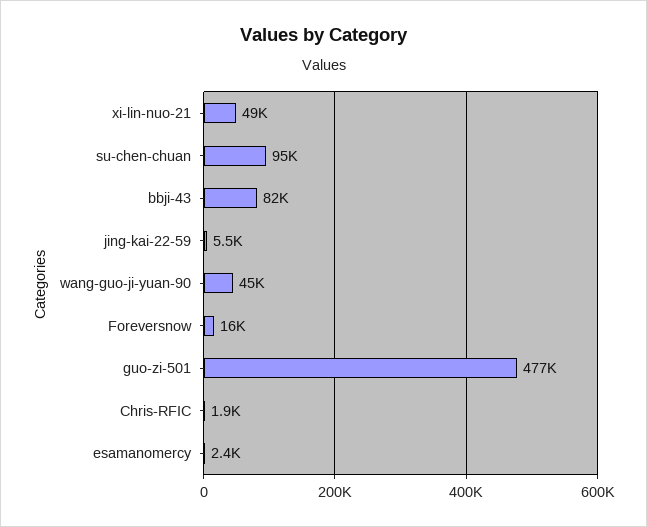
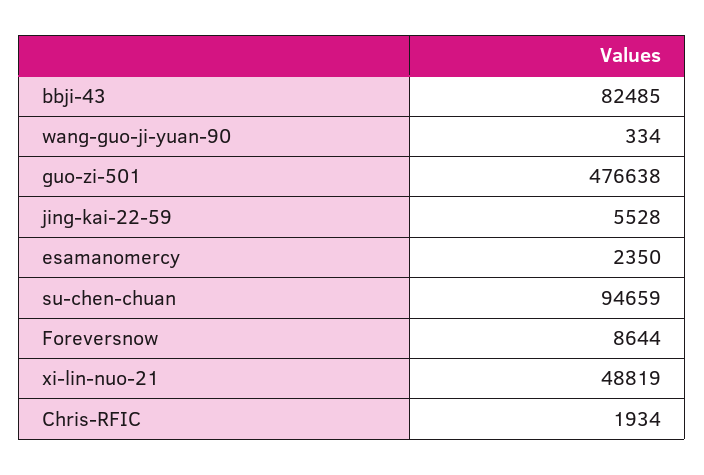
  {
    "xi-lin-nuo-21": 48819,
    "su-chen-chuan": 94659,
    "bbji-43": 82485,
    "jing-kai-22-59": 5528,
-   "wang-guo-ji-yuan-90": 45000,
+   "wang-guo-ji-yuan-90": 334,
-   "Foreversnow": 16000,
+   "Foreversnow": 8644,
    "guo-zi-501": 476638,
    "Chris-RFIC": 1934,
    "esamanomercy": 2350
  }

